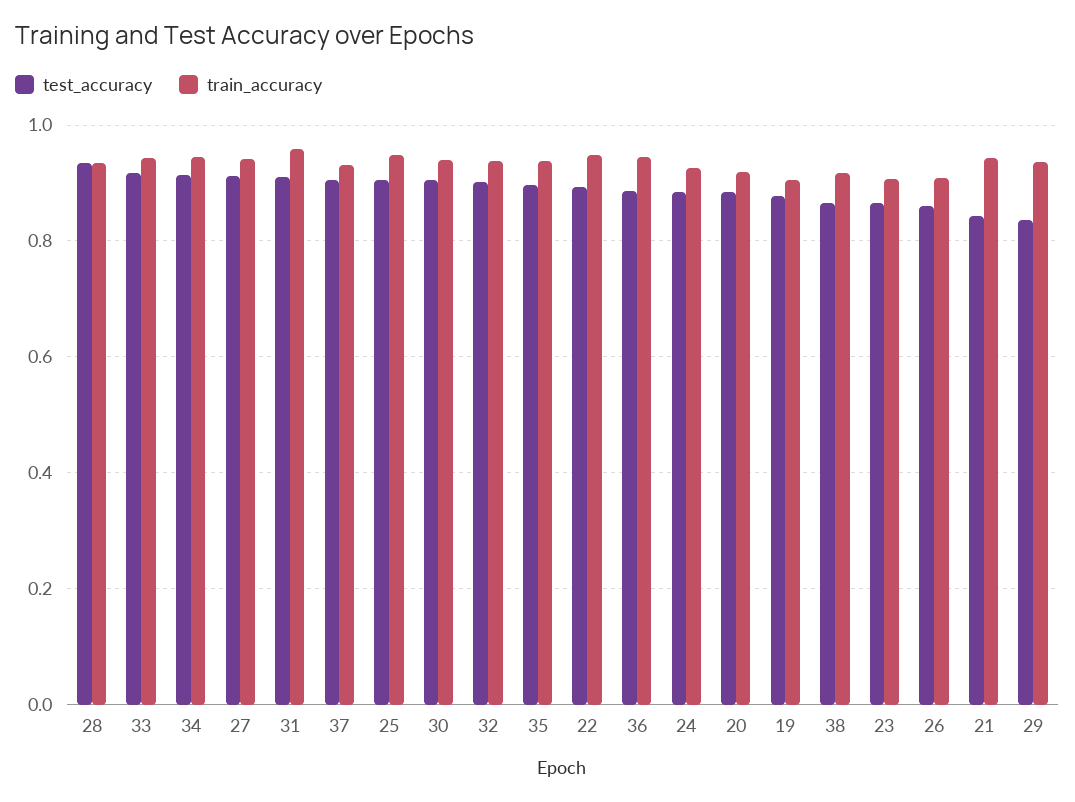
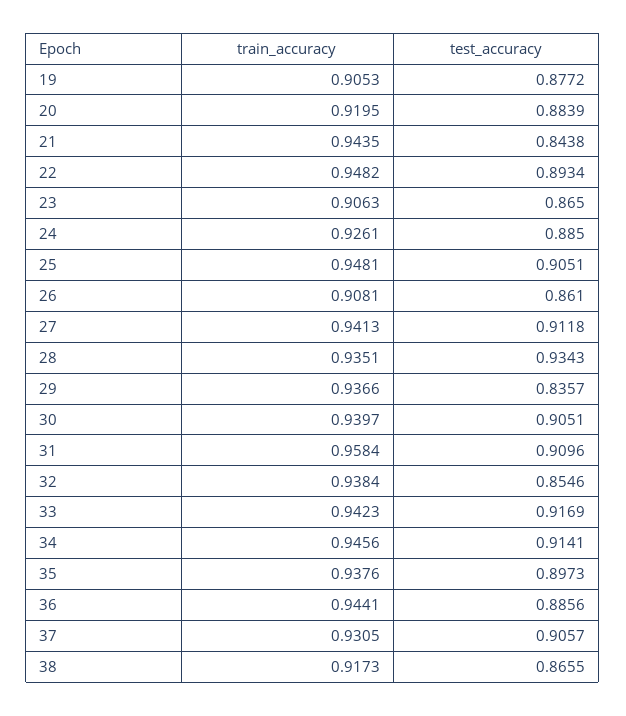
  {
    "test_accuracy": {
      "28": 0.9343,
      "33": 0.9169,
      "34": 0.9141,
      "27": 0.9118,
      "31": 0.9096,
      "37": 0.9057,
      "25": 0.9051,
      "30": 0.9051,
-     "32": 0.9,
+     "32": 0.8546,
      "35": 0.8973,
      "22": 0.8934,
      "36": 0.8856,
      "24": 0.885,
      "20": 0.8839,
      "19": 0.8772,
      "38": 0.8655,
      "23": 0.865,
      "26": 0.861,
      "21": 0.8438,
      "29": 0.8357
    },
    "train_accuracy": {
      "28": 0.9351,
      "33": 0.9423,
      "34": 0.9456,
      "27": 0.9413,
      "31": 0.9584,
      "37": 0.9305,
      "25": 0.9481,
      "30": 0.9397,
      "32": 0.9384,
      "35": 0.9376,
      "22": 0.9482,
      "36": 0.9441,
      "24": 0.9261,
      "20": 0.9195,
      "19": 0.9053,
      "38": 0.9173,
      "23": 0.9063,
      "26": 0.9081,
      "21": 0.9435,
      "29": 0.9366
    }
  }

